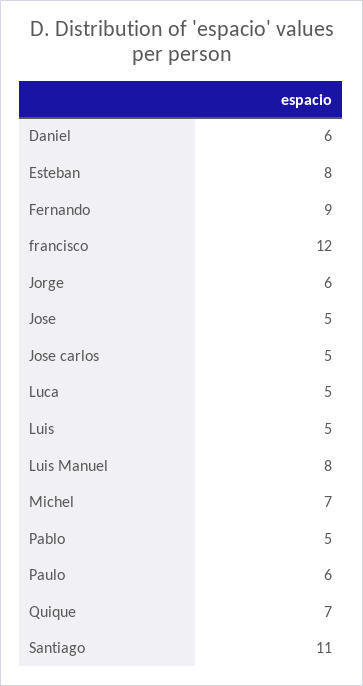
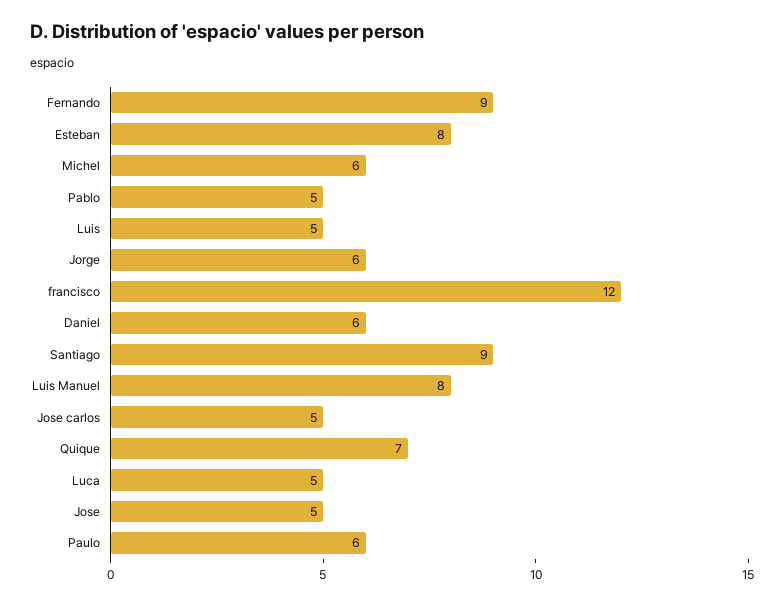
  {
    "Daniel": 6,
    "Esteban": 8,
    "Fernando": 9,
    "francisco": 12,
    "Jorge": 6,
    "Jose": 5,
    "Jose carlos": 5,
    "Luca": 5,
    "Luis": 5,
    "Luis Manuel": 8,
-   "Michel": 7,
+   "Michel": 6,
    "Pablo": 5,
    "Paulo": 6,
    "Quique": 7,
-   "Santiago": 11
+   "Santiago": 9
  }

